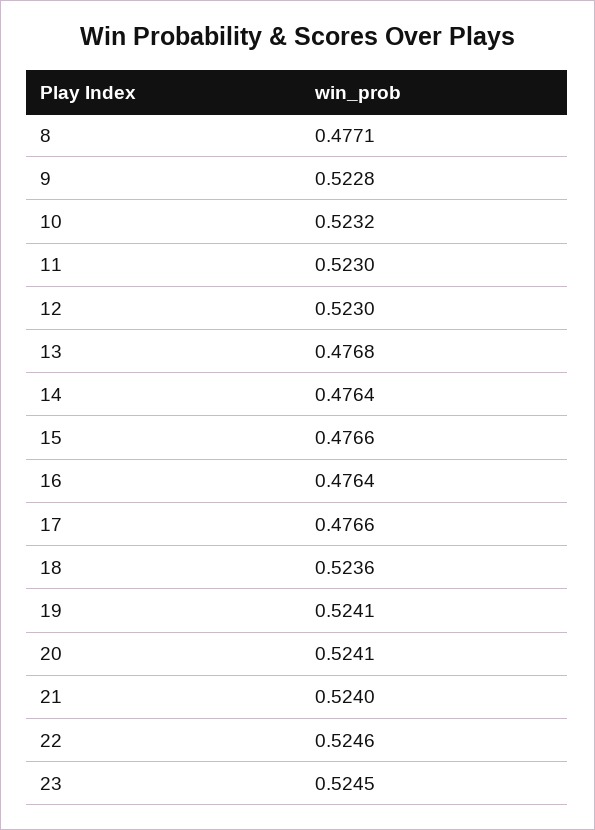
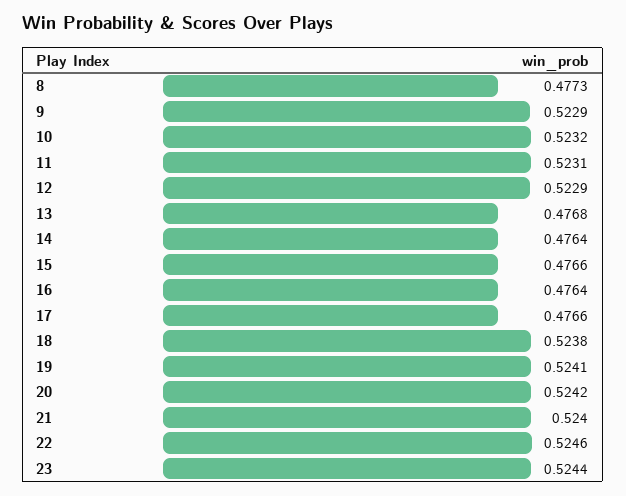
  {
-   "8": 0.4771,
+   "8": 0.4773,
-   "9": 0.5228,
+   "9": 0.5229,
    "10": 0.5232,
-   "11": 0.523,
+   "11": 0.5231,
-   "12": 0.523,
+   "12": 0.5229,
    "13": 0.4768,
    "14": 0.4764,
    "15": 0.4766,
    "16": 0.4764,
    "17": 0.4766,
-   "18": 0.5236,
+   "18": 0.5238,
    "19": 0.5241,
-   "20": 0.5241,
+   "20": 0.5242,
    "21": 0.524,
    "22": 0.5246,
-   "23": 0.5245
+   "23": 0.5244
  }

